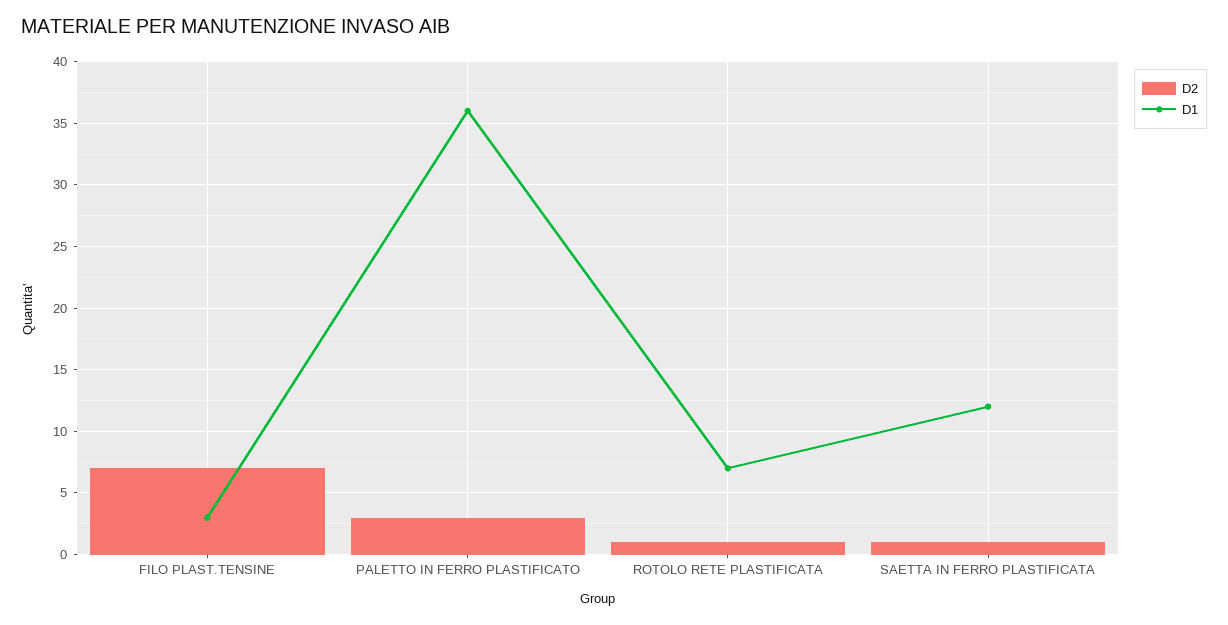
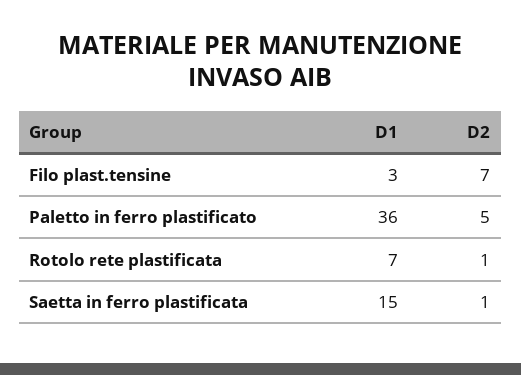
  {
    "D2": {
      "FILO PLAST.TENSINE": 7,
-     "PALETTO IN FERRO PLASTIFICATO": 3,
+     "PALETTO IN FERRO PLASTIFICATO": 5,
      "ROTOLO RETE PLASTIFICATA": 1,
      "SAETTA IN FERRO PLASTIFICATA": 1
    },
    "D1": {
      "FILO PLAST.TENSINE": 3,
      "PALETTO IN FERRO PLASTIFICATO": 36,
      "ROTOLO RETE PLASTIFICATA": 7,
-     "SAETTA IN FERRO PLASTIFICATA": 12
+     "SAETTA IN FERRO PLASTIFICATA": 15
    }
  }

